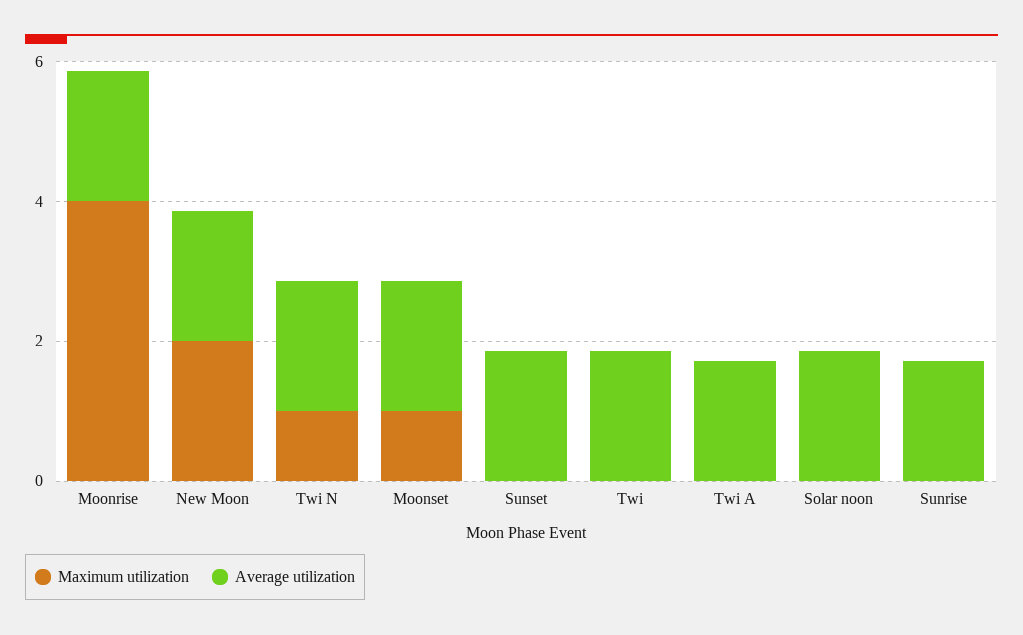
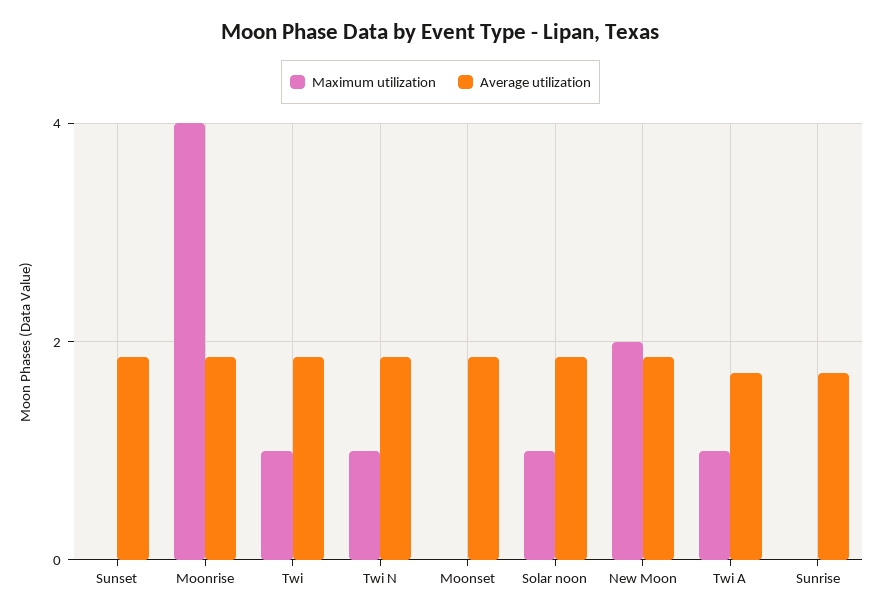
  {
    "Maximum utilization": {
      "Moonrise": 4,
      "New Moon": 2,
      "Twi N": 1,
-     "Moonset": 1,
+     "Moonset": 0,
      "Sunset": 0,
-     "Twi": 0,
+     "Twi": 1,
-     "Twi A": 0,
+     "Twi A": 1,
-     "Solar noon": 0,
+     "Solar noon": 1,
      "Sunrise": 0
    },
    "Average utilization": {
      "Moonrise": 1.8,
      "New Moon": 1.8,
      "Twi N": 1.8,
      "Moonset": 1.8,
      "Sunset": 1.8,
      "Twi": 1.8,
      "Twi A": 1.8,
      "Solar noon": 1.8,
      "Sunrise": 1.8
    }
  }

